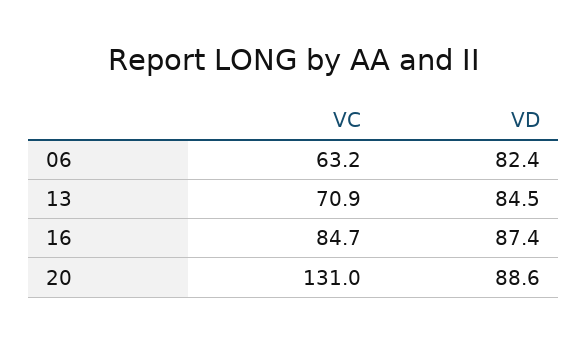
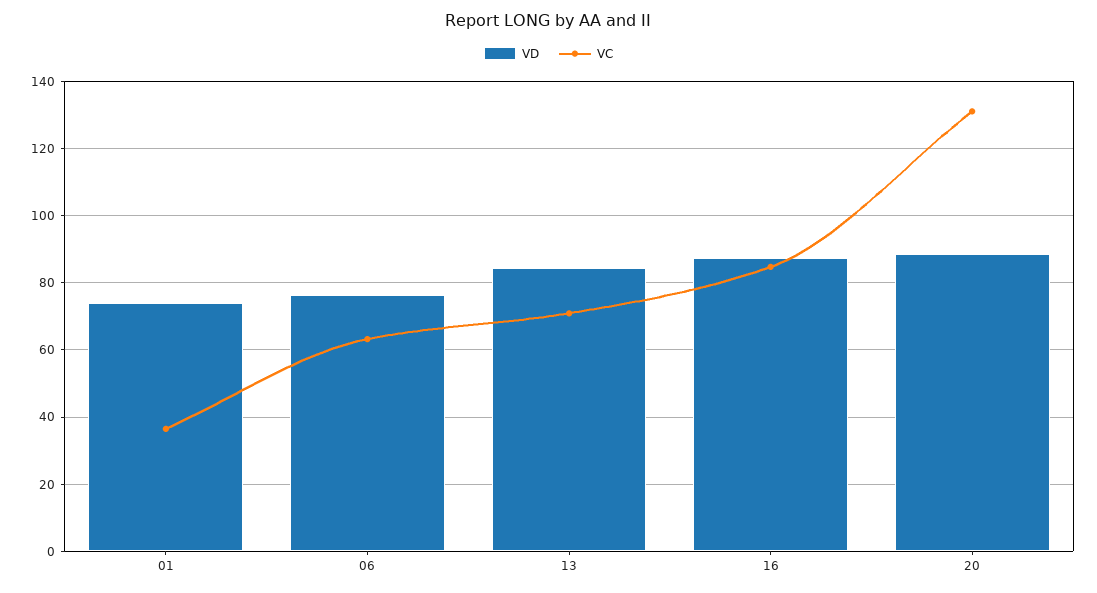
  {
    "VC": {
      "06": 63.2,
      "13": 70.9,
      "16": 84.7,
-     "20": 131
+     "20": 131,
+     "01": 36
    },
    "VD": {
-     "06": 82.4,
+     "06": 76,
      "13": 84.5,
      "16": 87.4,
-     "20": 88.6
+     "20": 88.6,
+     "01": 74
    }
  }

